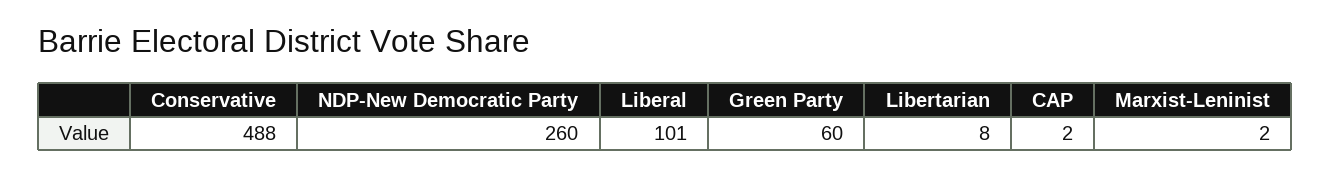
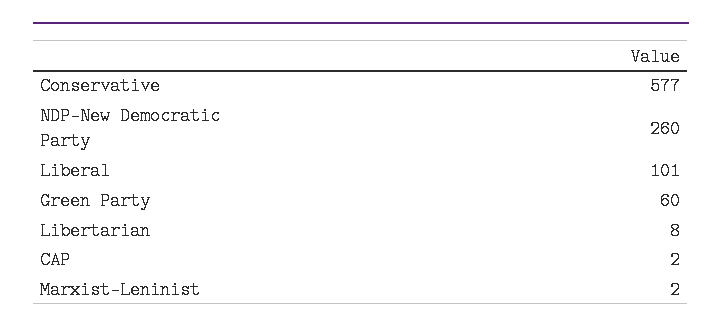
  {
-   "Conservative": 488,
+   "Conservative": 577,
    "NDP-New Democratic Party": 260,
    "Liberal": 101,
    "Green Party": 60,
    "Libertarian": 8,
    "CAP": 2,
    "Marxist-Leninist": 2
  }

